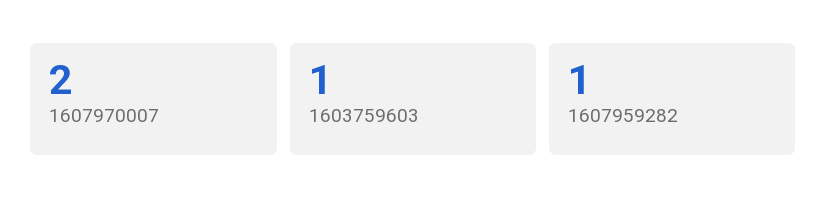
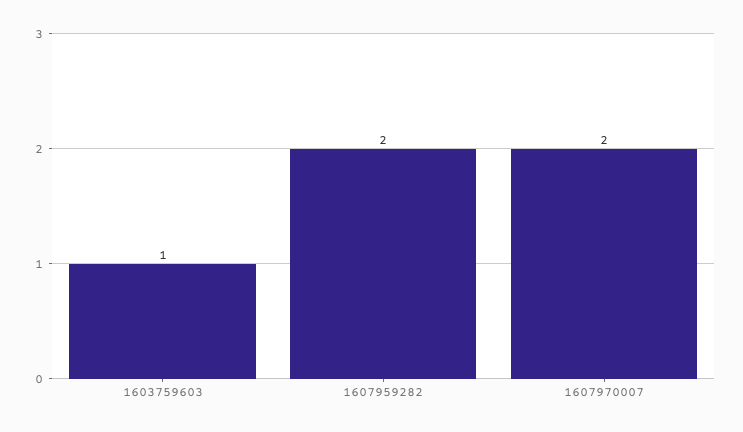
  {
    "1607970007": 2,
    "1603759603": 1,
-   "1607959282": 1
+   "1607959282": 2
  }

